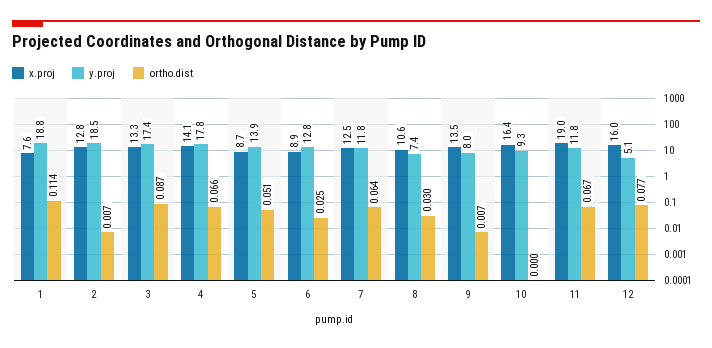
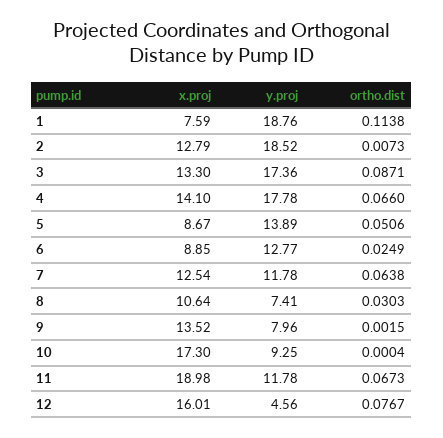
  {
    "x.proj": {
      "1": 7.59,
      "2": 12.79,
      "3": 13.3,
      "4": 14.1,
      "5": 8.67,
      "6": 8.85,
      "7": 12.54,
      "8": 10.64,
      "9": 13.52,
-     "10": 16.4,
+     "10": 17.3,
      "11": 18.98,
      "12": 16.01
    },
    "y.proj": {
      "1": 18.76,
      "2": 18.52,
      "3": 17.36,
      "4": 17.78,
      "5": 13.89,
      "6": 12.77,
      "7": 11.78,
      "8": 7.41,
      "9": 7.96,
      "10": 9.25,
      "11": 11.78,
-     "12": 5.1
+     "12": 4.56
    },
    "ortho.dist": {
      "1": 0.1138,
      "2": 0.0073,
      "3": 0.0871,
      "4": 0.066,
      "5": 0.0506,
      "6": 0.0249,
      "7": 0.0638,
      "8": 0.0303,
-     "9": 0.007,
+     "9": 0.0015,
      "10": 0.0004,
      "11": 0.0673,
      "12": 0.0767
    }
  }

